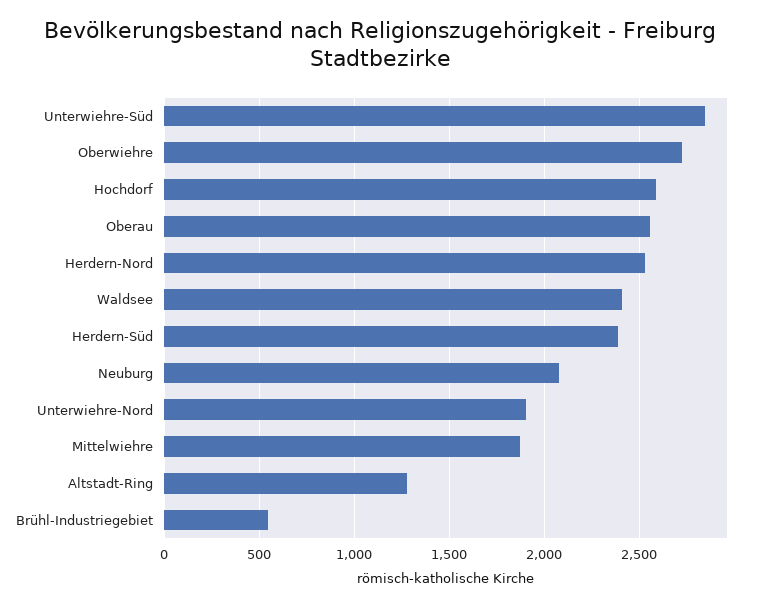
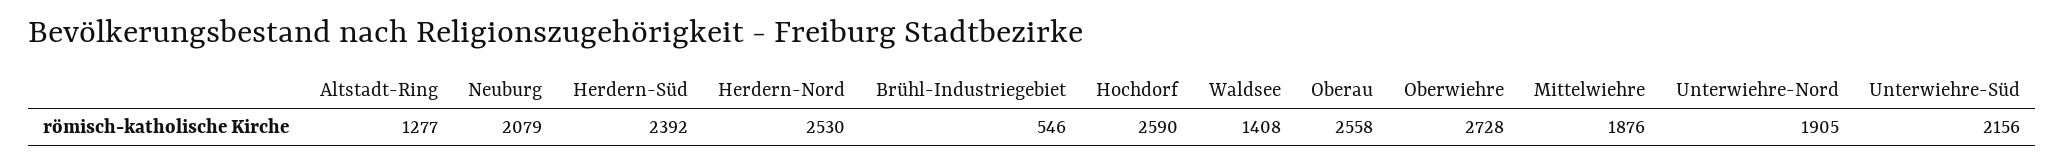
  {
-   "Unterwiehre-Süd": 2850,
+   "Unterwiehre-Süd": 2156,
    "Oberwiehre": 2728,
    "Hochdorf": 2590,
    "Oberau": 2558,
    "Herdern-Nord": 2530,
-   "Waldsee": 2400,
+   "Waldsee": 1408,
    "Herdern-Süd": 2392,
    "Neuburg": 2079,
    "Unterwiehre-Nord": 1905,
    "Mittelwiehre": 1876,
    "Altstadt-Ring": 1277,
    "Brühl-Industriegebiet": 546
  }

